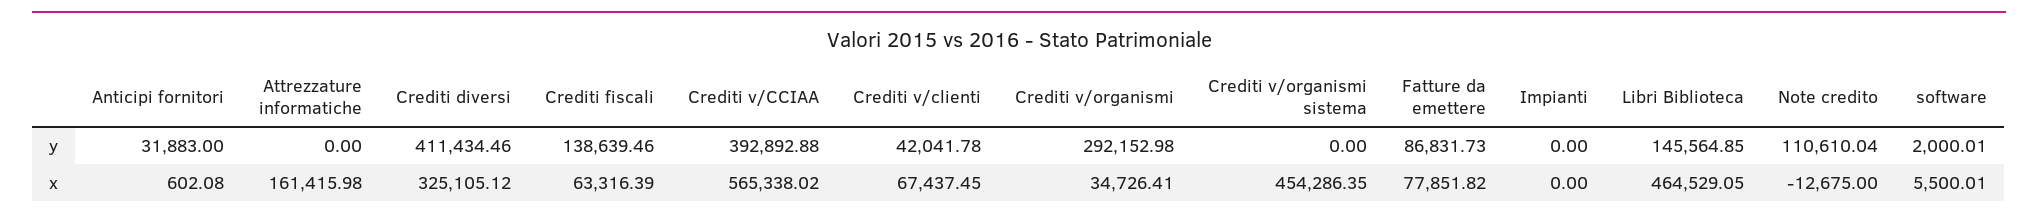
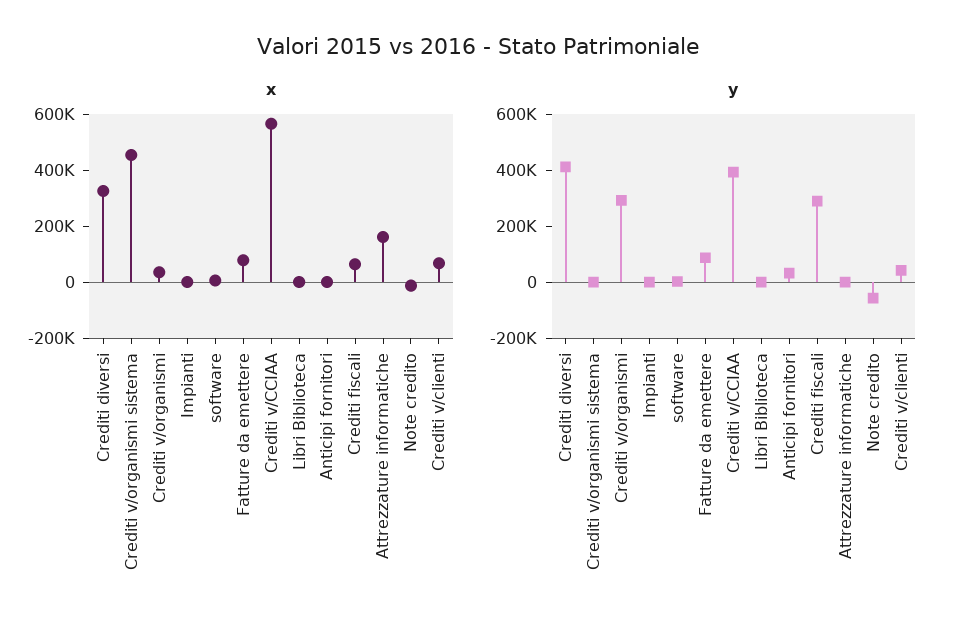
  {
    "y": {
      "Anticipi fornitori": 31883,
      "Attrezzature informatiche": 0,
      "Crediti diversi": 411434.46,
-     "Crediti fiscali": 138639.46,
+     "Crediti fiscali": 300000,
      "Crediti v/CCIAA": 392892.88,
      "Crediti v/clienti": 42041.78,
      "Crediti v/organismi": 292152.98,
      "Crediti v/organismi sistema": 0,
      "Fatture da emettere": 86831.73,
      "Impianti": 0,
-     "Libri Biblioteca": 145564.85,
+     "Libri Biblioteca": 0,
-     "Note credito": 110610.04,
+     "Note credito": -50000,
      "software": 2000.01
    },
    "x": {
      "Anticipi fornitori": 602.08,
      "Attrezzature informatiche": 161415.98,
      "Crediti diversi": 325105.12,
      "Crediti fiscali": 63316.39,
      "Crediti v/CCIAA": 565338.02,
      "Crediti v/clienti": 67437.45,
      "Crediti v/organismi": 34726.41,
      "Crediti v/organismi sistema": 454286.35,
      "Fatture da emettere": 77851.82,
      "Impianti": 0,
-     "Libri Biblioteca": 464529.05,
+     "Libri Biblioteca": 0,
      "Note credito": -12675,
      "software": 5500.01
    }
  }

